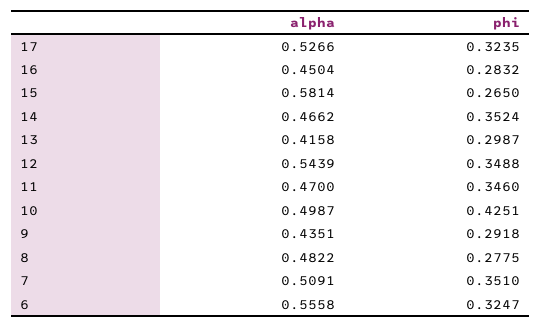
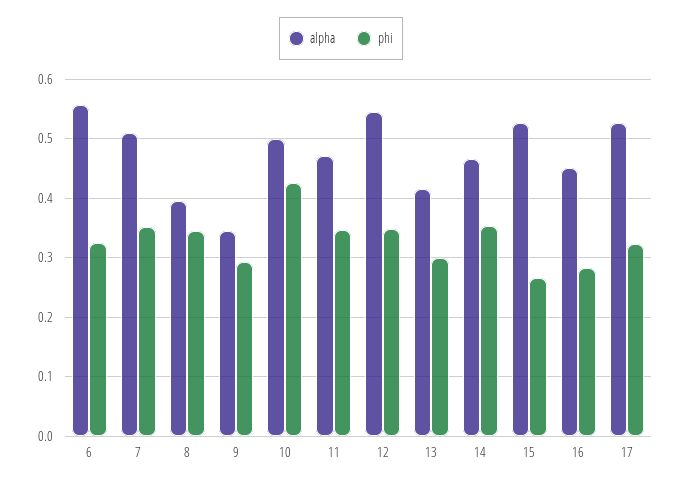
  {
    "alpha": {
      "17": 0.5266,
      "16": 0.4504,
-     "15": 0.5814,
+     "15": 0.52,
      "14": 0.4662,
      "13": 0.4158,
      "12": 0.5439,
      "11": 0.47,
      "10": 0.4987,
-     "9": 0.4351,
+     "9": 0.34,
-     "8": 0.4822,
+     "8": 0.4,
      "7": 0.5091,
      "6": 0.5558
    },
    "phi": {
      "17": 0.3235,
      "16": 0.2832,
      "15": 0.265,
      "14": 0.3524,
      "13": 0.2987,
      "12": 0.3488,
      "11": 0.346,
      "10": 0.4251,
      "9": 0.2918,
-     "8": 0.2775,
+     "8": 0.34,
      "7": 0.351,
      "6": 0.3247
    }
  }

